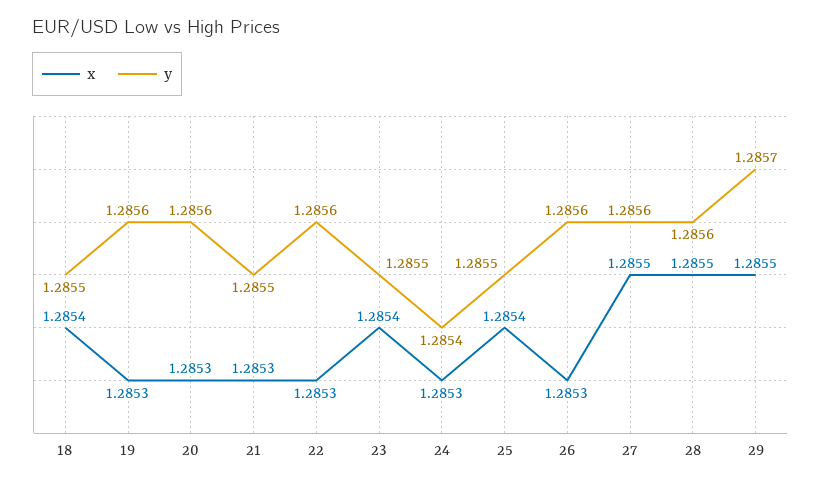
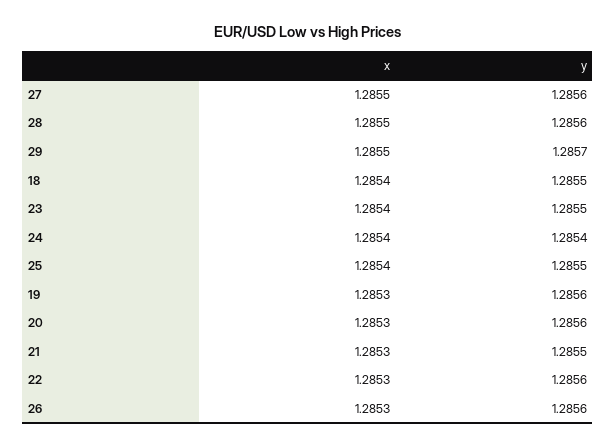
  {
    "x": {
      "18": 1.2854,
      "19": 1.2853,
      "20": 1.2853,
      "21": 1.2853,
      "22": 1.2853,
      "23": 1.2854,
-     "24": 1.2853,
+     "24": 1.2854,
      "25": 1.2854,
      "26": 1.2853,
      "27": 1.2855,
      "28": 1.2855,
      "29": 1.2855
    },
    "y": {
      "18": 1.2855,
      "19": 1.2856,
      "20": 1.2856,
      "21": 1.2855,
      "22": 1.2856,
      "23": 1.2855,
      "24": 1.2854,
      "25": 1.2855,
      "26": 1.2856,
      "27": 1.2856,
      "28": 1.2856,
      "29": 1.2857
    }
  }

